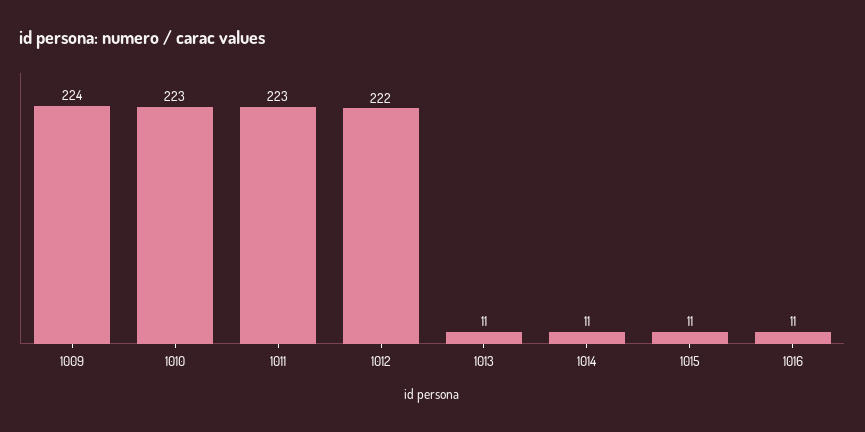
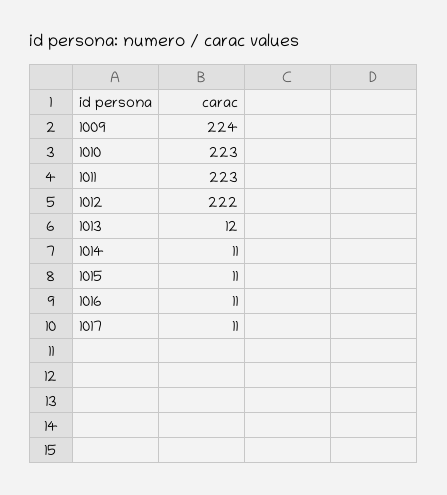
  {
    "1009": 224,
    "1010": 223,
    "1011": 223,
    "1012": 222,
-   "1013": 11,
+   "1013": 12,
    "1014": 11,
    "1015": 11,
-   "1016": 11
+   "1016": 11,
+   "1017": 11
  }

